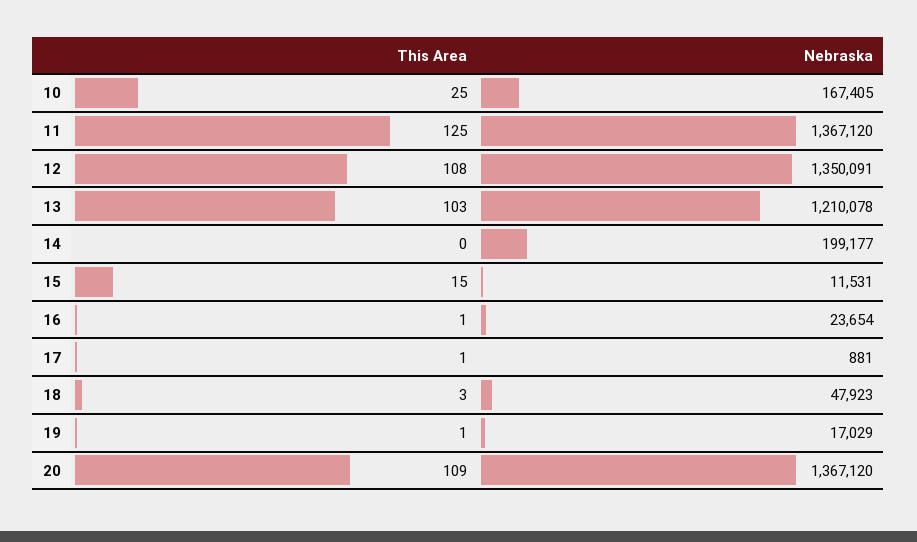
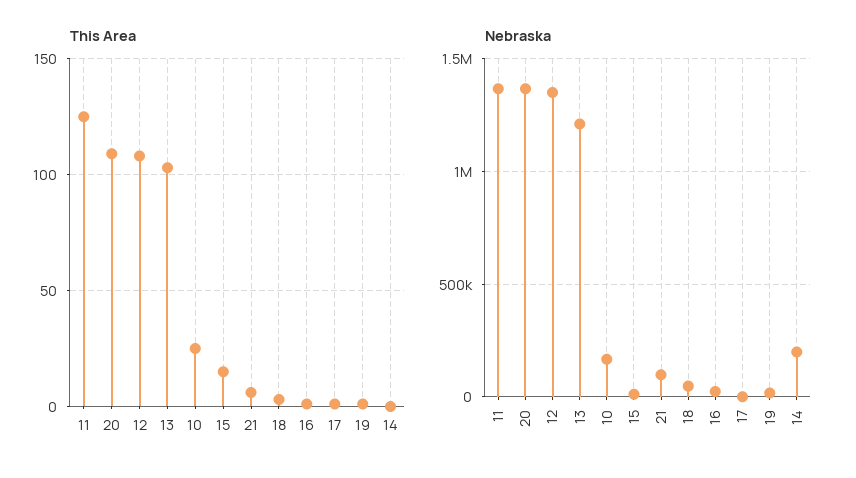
  {
    "This Area": {
      "10": 25,
      "11": 125,
      "12": 108,
      "13": 103,
      "14": 0,
      "15": 15,
      "16": 1,
      "17": 1,
      "18": 3,
      "19": 1,
-     "20": 109
+     "20": 109,
+     "21": 5
    },
    "Nebraska": {
      "10": 167405,
      "11": 1367120,
      "12": 1350091,
      "13": 1210078,
      "14": 199177,
      "15": 11531,
      "16": 23654,
      "17": 881,
      "18": 47923,
      "19": 17029,
-     "20": 1367120
+     "20": 1367120,
+     "21": 100000
    }
  }

